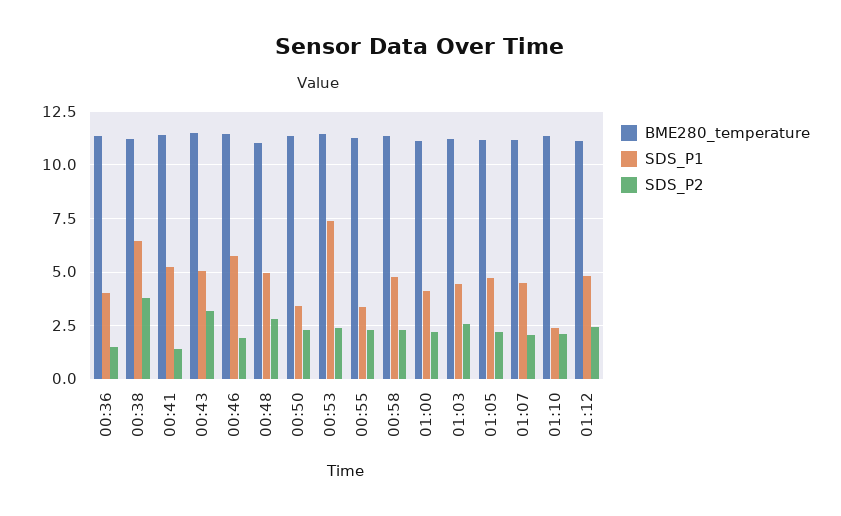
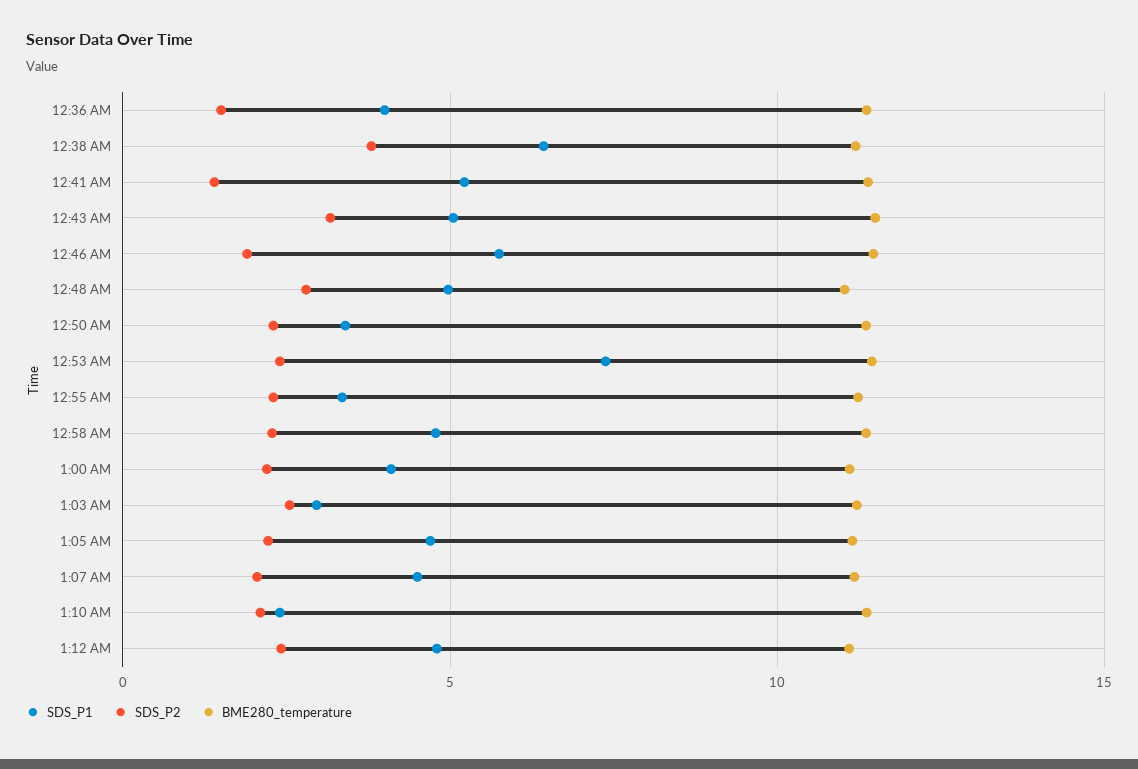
  {
    "BME280_temperature": {
      "00:36": 11.5,
      "00:38": 11,
      "00:41": 11.5,
      "00:43": 11.5,
      "00:46": 11.5,
      "00:48": 11,
      "00:50": 11.5,
      "00:53": 11.5,
      "00:55": 11,
      "00:58": 11.5,
      "01:00": 11,
      "01:03": 11,
      "01:05": 11,
      "01:07": 11,
      "01:10": 11.5,
      "01:12": 11
    },
    "SDS_P1": {
      "00:36": 4,
      "00:38": 6.5,
      "00:41": 5,
      "00:43": 5,
      "00:46": 6,
      "00:48": 5,
      "00:50": 3.5,
      "00:53": 7.5,
      "00:55": 3.5,
      "00:58": 5,
      "01:00": 4,
-     "01:03": 4.5,
+     "01:03": 3,
      "01:05": 4.5,
      "01:07": 4.5,
      "01:10": 2.5,
      "01:12": 5
    },
    "SDS_P2": {
      "00:36": 1.5,
      "00:38": 4,
      "00:41": 1.5,
      "00:43": 3,
      "00:46": 2,
      "00:48": 3,
      "00:50": 2.5,
      "00:53": 2.5,
      "00:55": 2.5,
      "00:58": 2.5,
      "01:00": 2,
      "01:03": 2.5,
      "01:05": 2,
      "01:07": 2,
      "01:10": 2,
      "01:12": 2.5
    }
  }

